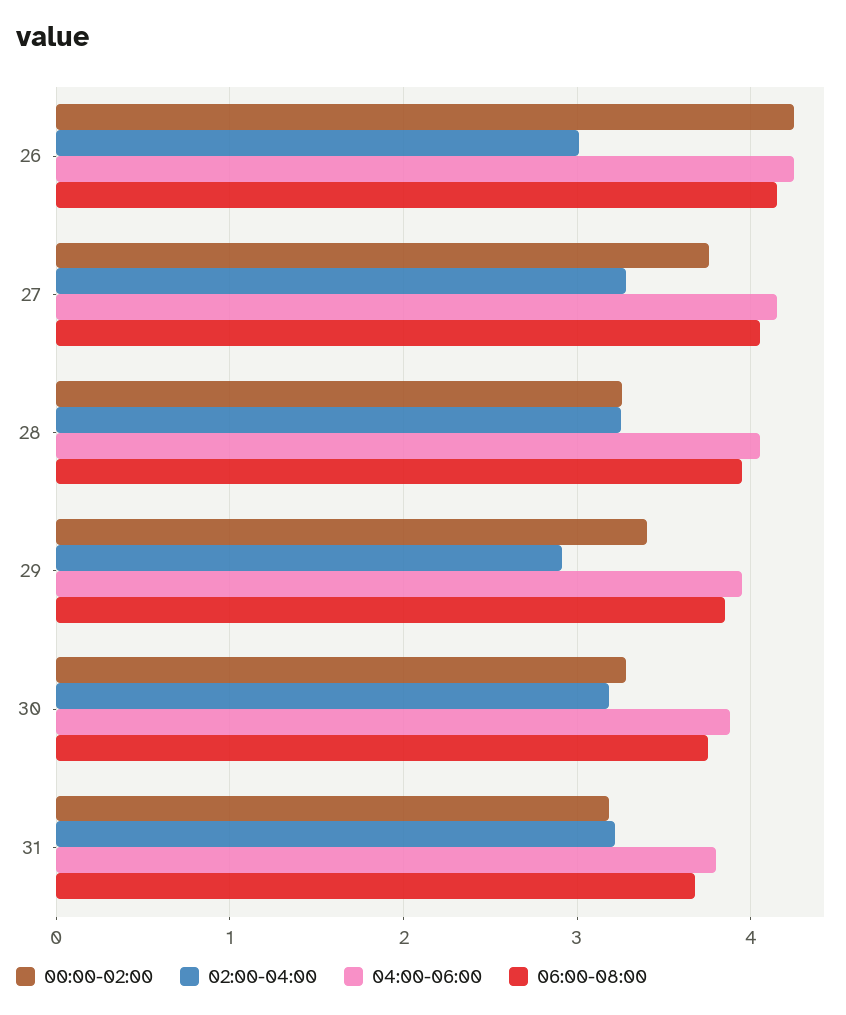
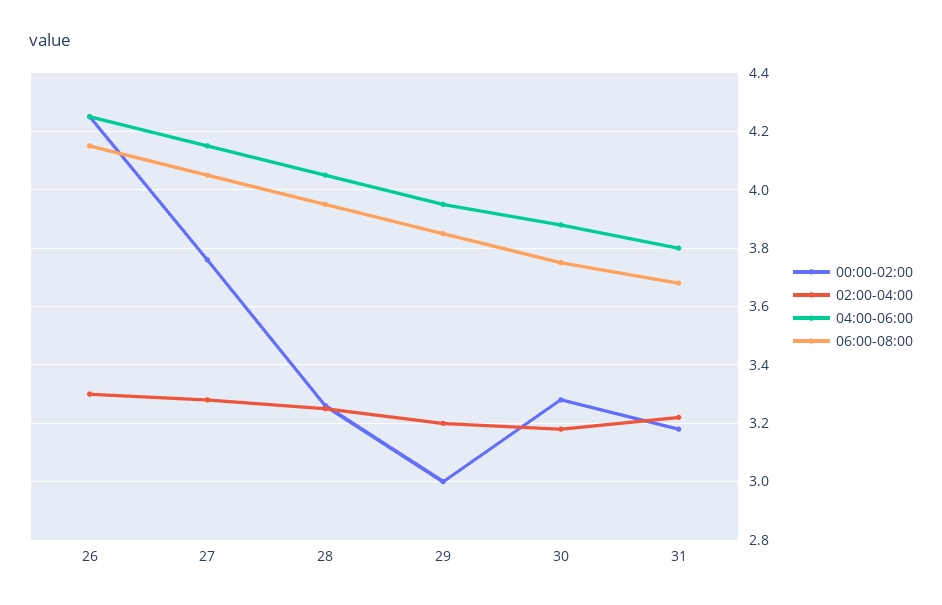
  {
    "00:00-02:00": {
      "26": 4.25,
      "27": 3.75,
      "28": 3.25,
-     "29": 3.4,
+     "29": 3,
      "30": 3.3,
      "31": 3.2
    },
    "02:00-04:00": {
-     "26": 3,
+     "26": 3.3,
      "27": 3.3,
      "28": 3.25,
-     "29": 2.9,
+     "29": 3.2,
      "30": 3.2,
      "31": 3.2
    },
    "04:00-06:00": {
      "26": 4.25,
      "27": 4.15,
      "28": 4.05,
      "29": 3.95,
      "30": 3.9,
      "31": 3.8
    },
    "06:00-08:00": {
      "26": 4.15,
      "27": 4.05,
      "28": 3.95,
      "29": 3.85,
      "30": 3.75,
      "31": 3.7
    }
  }

